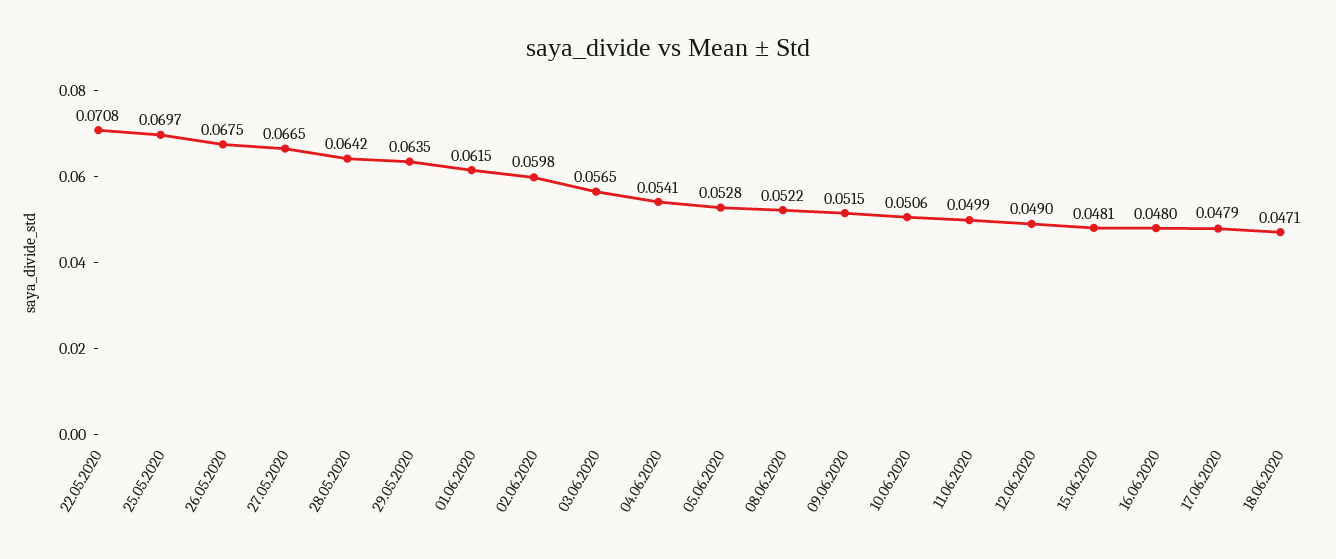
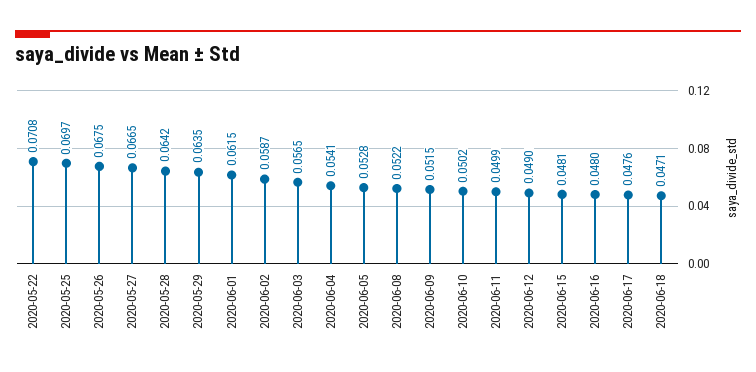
  {
    "22.05.2020": 0.0708,
    "25.05.2020": 0.0697,
    "26.05.2020": 0.0675,
    "27.05.2020": 0.0665,
    "28.05.2020": 0.0642,
    "29.05.2020": 0.0635,
    "01.06.2020": 0.0615,
-   "02.06.2020": 0.0598,
+   "02.06.2020": 0.0587,
    "03.06.2020": 0.0565,
    "04.06.2020": 0.0541,
    "05.06.2020": 0.0528,
    "08.06.2020": 0.0522,
    "09.06.2020": 0.0515,
-   "10.06.2020": 0.0506,
+   "10.06.2020": 0.0502,
    "11.06.2020": 0.0499,
    "12.06.2020": 0.049,
    "15.06.2020": 0.0481,
    "16.06.2020": 0.048,
-   "17.06.2020": 0.0479,
+   "17.06.2020": 0.0476,
    "18.06.2020": 0.0471
  }

